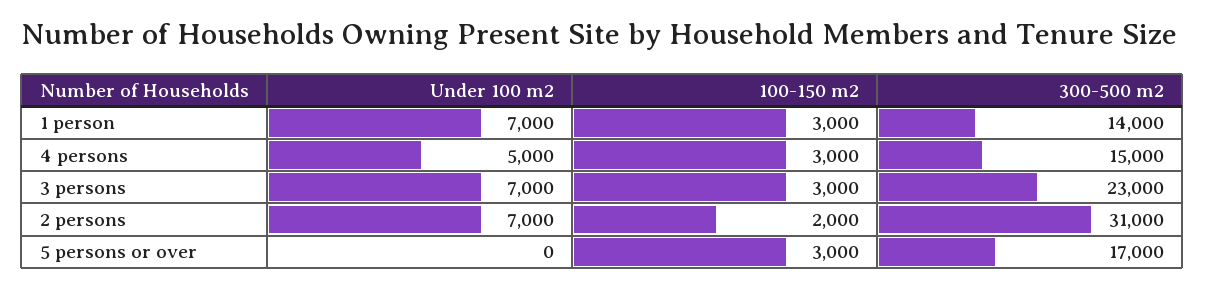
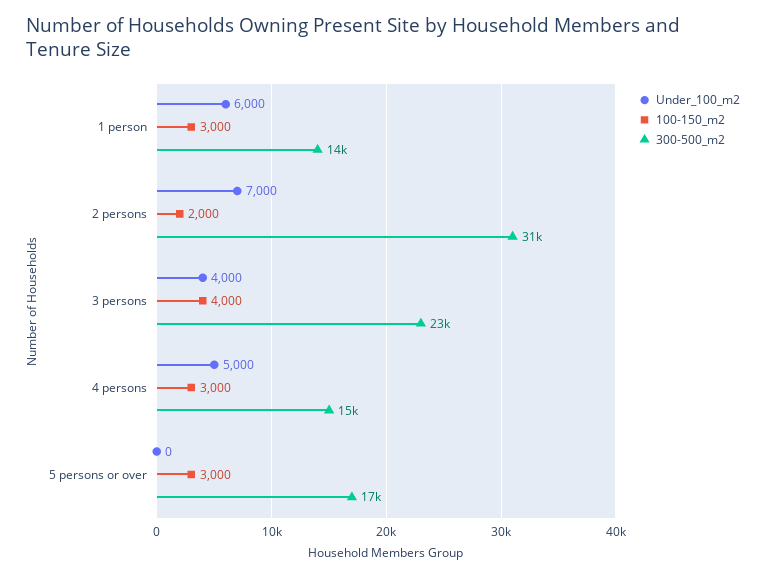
  {
    "Under 100 m2": {
-     "1 person": 7000,
+     "1 person": 6000,
      "4 persons": 5000,
-     "3 persons": 7000,
+     "3 persons": 4000,
      "2 persons": 7000,
      "5 persons or over": 0
    },
    "100-150 m2": {
      "1 person": 3000,
      "4 persons": 3000,
-     "3 persons": 3000,
+     "3 persons": 4000,
      "2 persons": 2000,
      "5 persons or over": 3000
    },
    "300-500 m2": {
      "1 person": 14000,
      "4 persons": 15000,
      "3 persons": 23000,
      "2 persons": 31000,
      "5 persons or over": 17000
    }
  }

